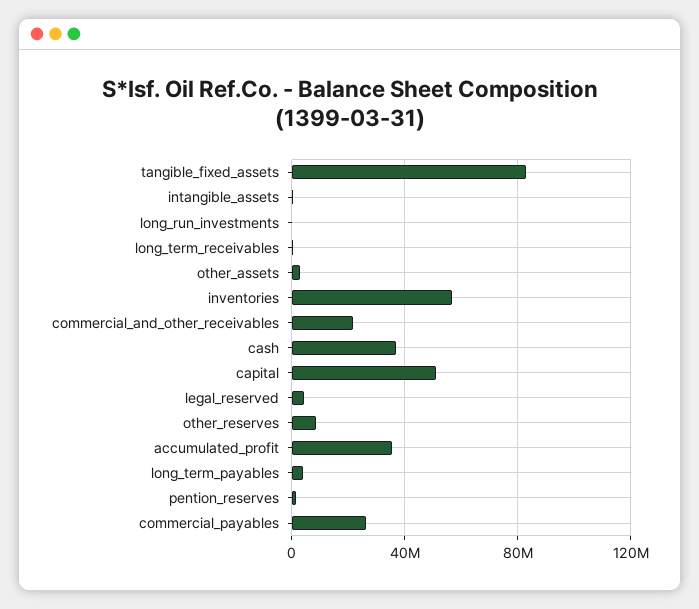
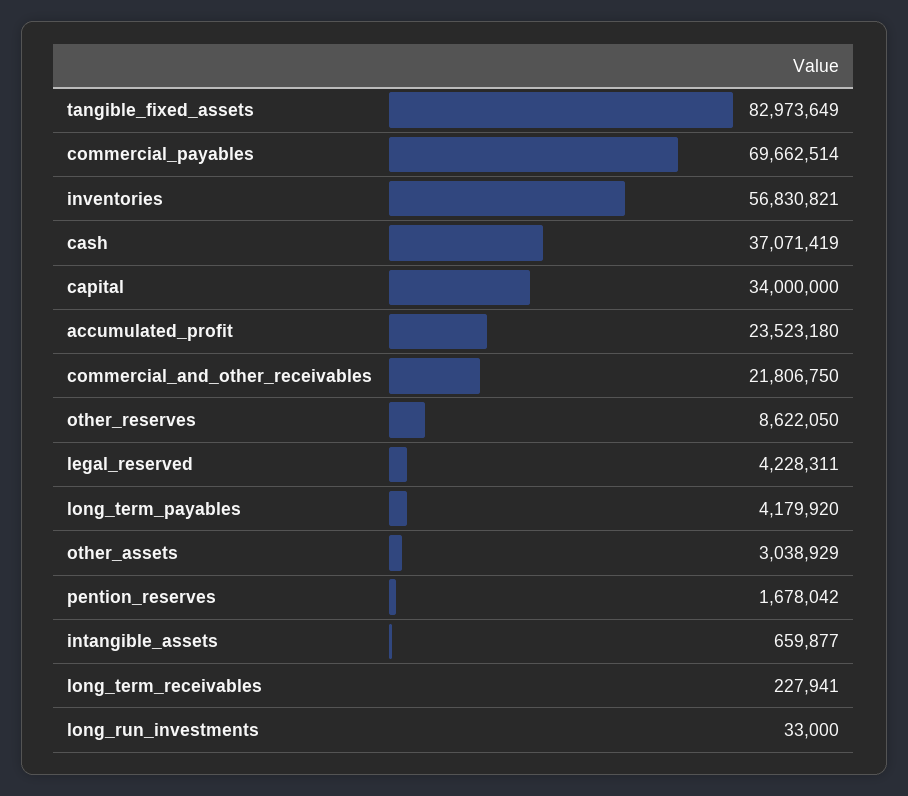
  {
    "tangible_fixed_assets": 82973649,
    "intangible_assets": 659877,
    "long_run_investments": 33000,
    "long_term_receivables": 227941,
    "other_assets": 3038929,
    "inventories": 56830821,
    "commercial_and_other_receivables": 21806750,
    "cash": 37071419,
-   "capital": 50000000,
+   "capital": 34000000,
    "legal_reserved": 4228311,
    "other_reserves": 8622050,
-   "accumulated_profit": 35000000,
+   "accumulated_profit": 23523180,
    "long_term_payables": 4179920,
    "pention_reserves": 1678042,
-   "commercial_payables": 25000000
+   "commercial_payables": 69662514
  }

